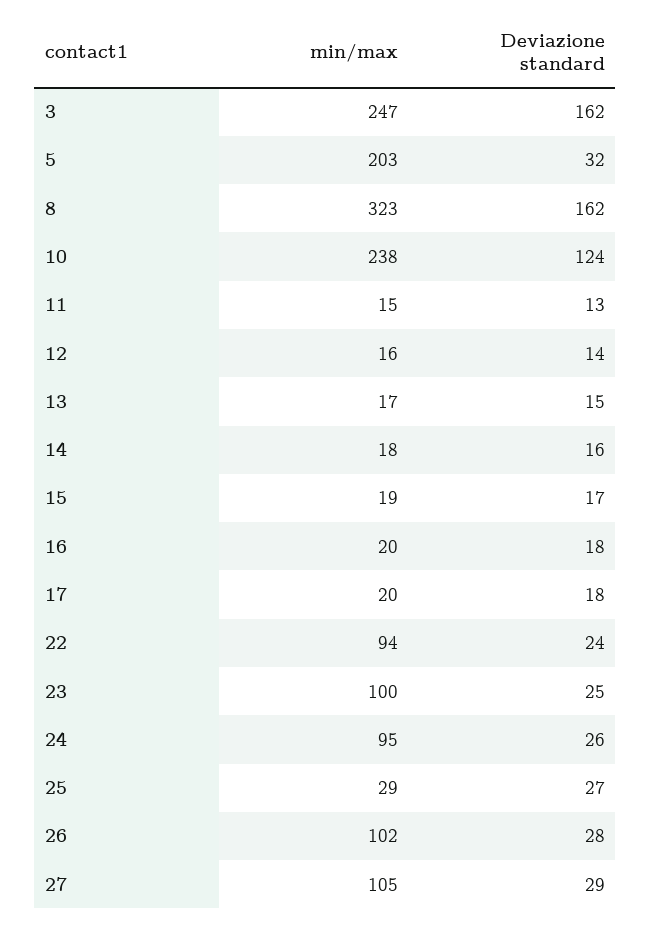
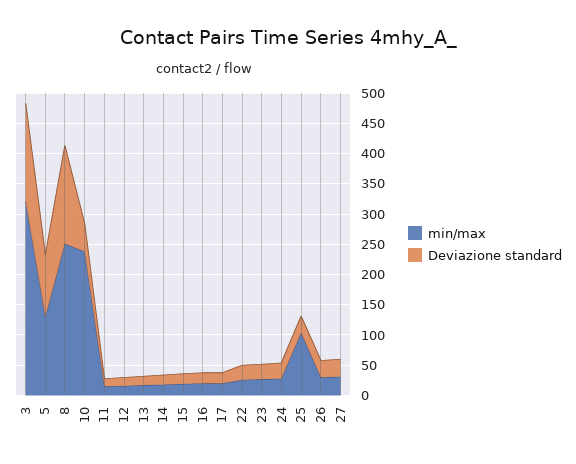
  {
    "min/max": {
-     "3": 247,
+     "3": 325,
-     "5": 203,
+     "5": 125,
-     "8": 323,
+     "8": 250,
      "10": 238,
      "11": 15,
      "12": 16,
      "13": 17,
      "14": 18,
      "15": 19,
      "16": 20,
      "17": 20,
-     "22": 94,
+     "22": 25,
-     "23": 100,
+     "23": 25,
-     "24": 95,
+     "24": 25,
-     "25": 29,
+     "25": 100,
-     "26": 102,
+     "26": 25,
-     "27": 105
+     "27": 25
    },
    "Deviazione standard": {
      "3": 162,
-     "5": 32,
+     "5": 100,
      "8": 162,
-     "10": 124,
+     "10": 50,
      "11": 13,
      "12": 14,
      "13": 15,
      "14": 16,
      "15": 17,
      "16": 18,
      "17": 18,
      "22": 24,
      "23": 25,
      "24": 26,
      "25": 27,
      "26": 28,
      "27": 29
    }
  }

